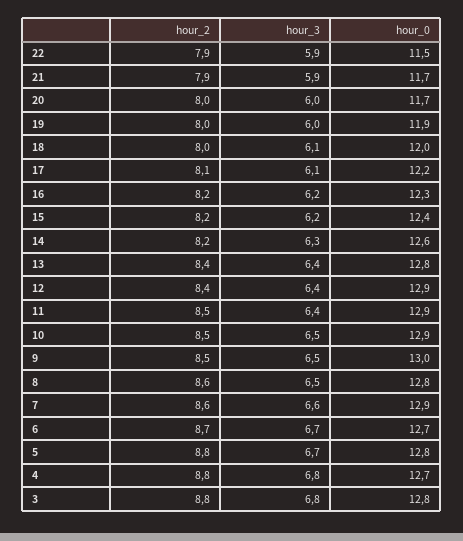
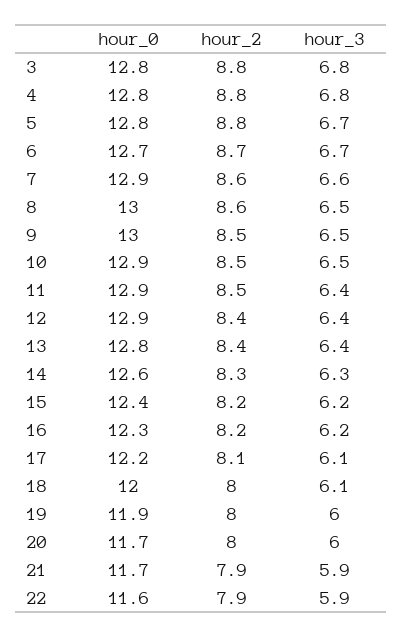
  {
    "hour_2": {
      "22": 7.9,
      "21": 7.9,
      "20": 8,
      "19": 8,
      "18": 8,
      "17": 8.1,
      "16": 8.2,
      "15": 8.2,
-     "14": 8.2,
+     "14": 8.3,
      "13": 8.4,
      "12": 8.4,
      "11": 8.5,
      "10": 8.5,
      "9": 8.5,
      "8": 8.6,
      "7": 8.6,
      "6": 8.7,
      "5": 8.8,
      "4": 8.8,
      "3": 8.8
    },
    "hour_3": {
      "22": 5.9,
      "21": 5.9,
      "20": 6,
      "19": 6,
      "18": 6.1,
      "17": 6.1,
      "16": 6.2,
      "15": 6.2,
      "14": 6.3,
      "13": 6.4,
      "12": 6.4,
      "11": 6.4,
      "10": 6.5,
      "9": 6.5,
      "8": 6.5,
      "7": 6.6,
      "6": 6.7,
      "5": 6.7,
      "4": 6.8,
      "3": 6.8
    },
    "hour_0": {
-     "22": 11.5,
+     "22": 11.6,
      "21": 11.7,
      "20": 11.7,
      "19": 11.9,
      "18": 12,
      "17": 12.2,
      "16": 12.3,
      "15": 12.4,
      "14": 12.6,
      "13": 12.8,
      "12": 12.9,
      "11": 12.9,
      "10": 12.9,
      "9": 13,
-     "8": 12.8,
+     "8": 13,
      "7": 12.9,
      "6": 12.7,
      "5": 12.8,
-     "4": 12.7,
+     "4": 12.8,
      "3": 12.8
    }
  }

